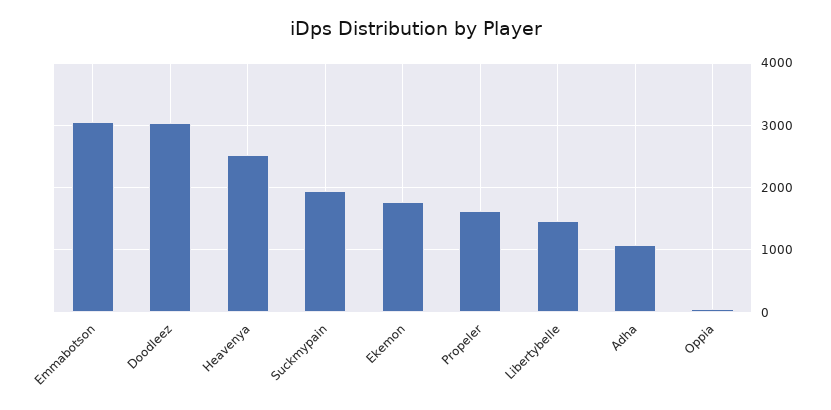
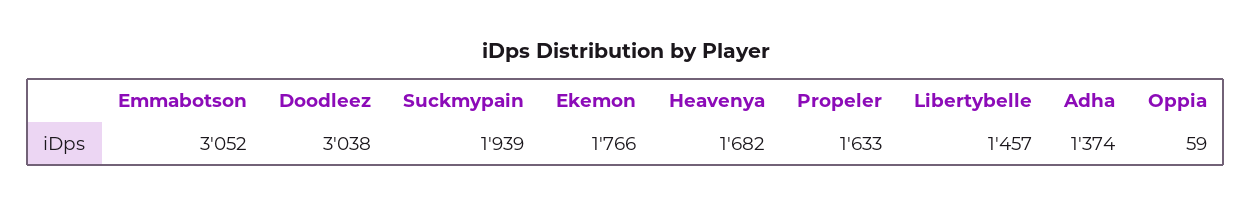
  {
    "Emmabotson": 3052,
    "Doodleez": 3038,
-   "Heavenya": 2500,
+   "Heavenya": 1682,
    "Suckmypain": 1939,
    "Ekemon": 1766,
    "Propeler": 1633,
    "Libertybelle": 1457,
-   "Adha": 1100,
+   "Adha": 1374,
    "Oppia": 59
  }

